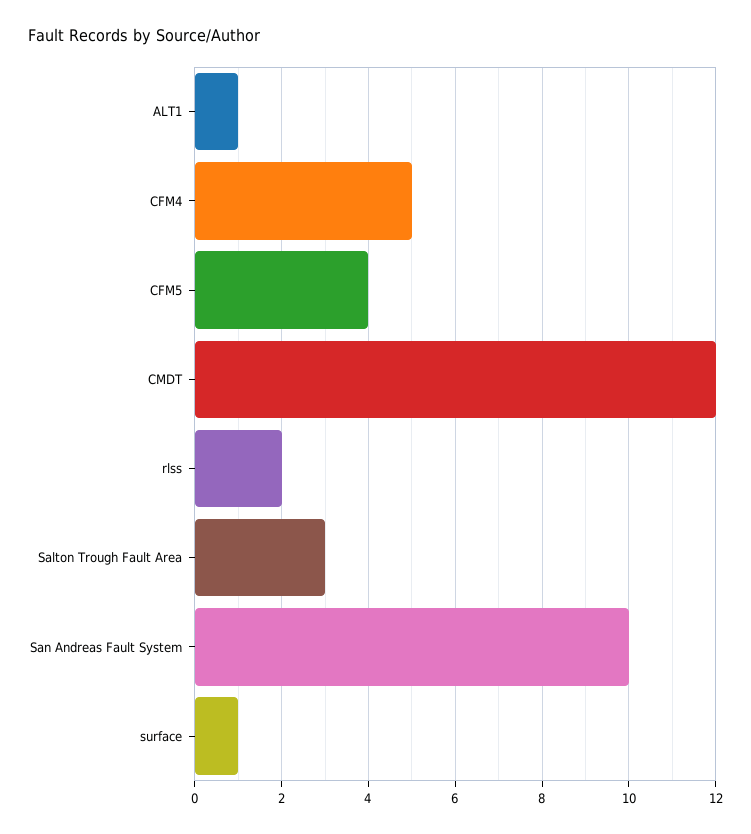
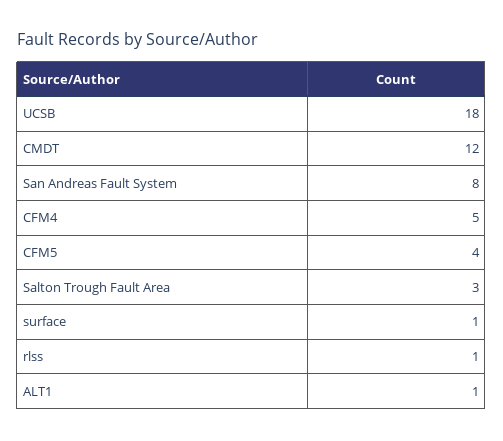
  {
    "ALT1": 1,
    "CFM4": 5,
    "CFM5": 4,
    "CMDT": 12,
-   "rlss": 2,
+   "rlss": 1,
    "Salton Trough Fault Area": 3,
-   "San Andreas Fault System": 10,
+   "San Andreas Fault System": 8,
-   "surface": 1
+   "surface": 1,
+   "UCSB": 18
  }

